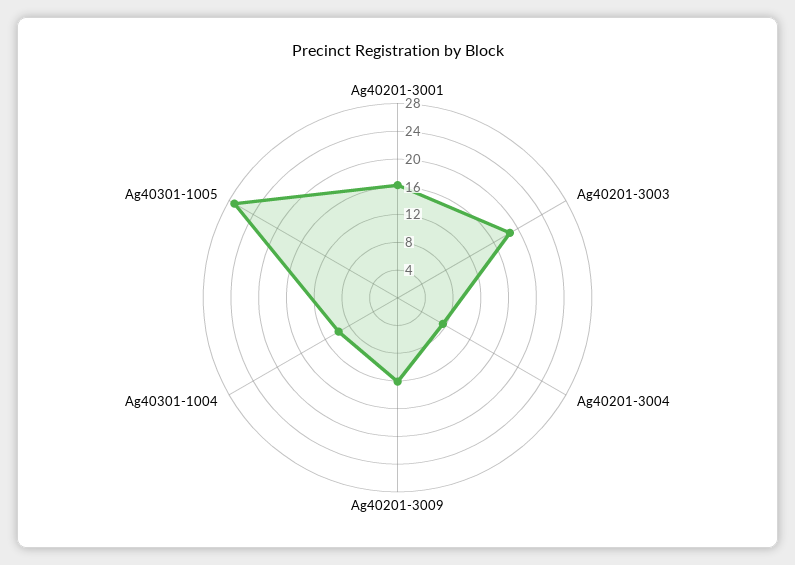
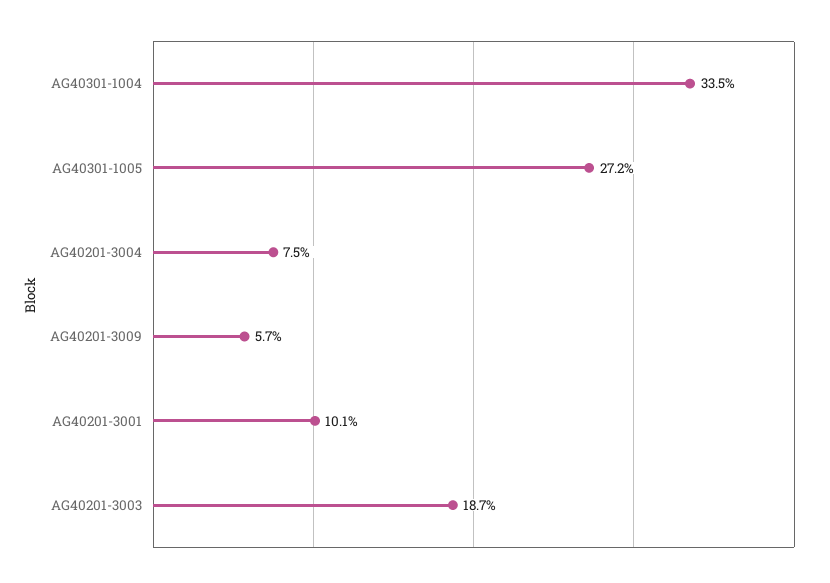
  {
-   "Ag40201-3001": 16,
+   "Ag40201-3001": 10.1,
    "Ag40201-3003": 18.7,
    "Ag40201-3004": 7.5,
-   "Ag40201-3009": 12,
+   "Ag40201-3009": 5.7,
-   "Ag40301-1004": 10,
+   "Ag40301-1004": 33.5,
    "Ag40301-1005": 27.2
  }

